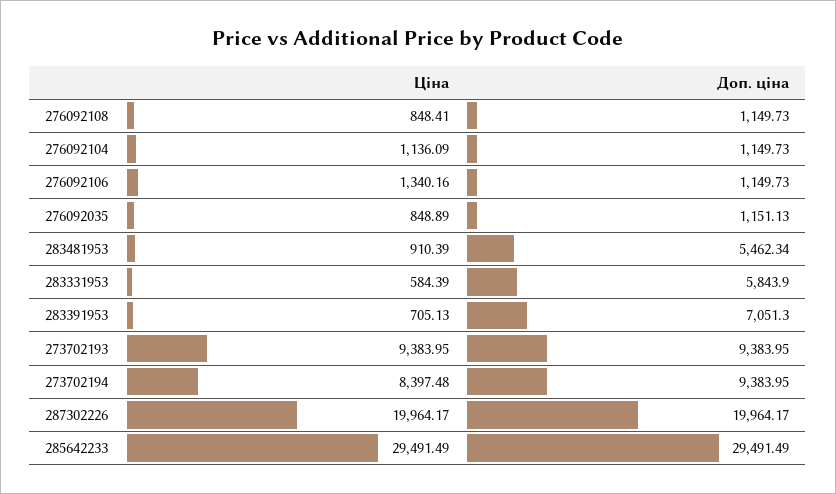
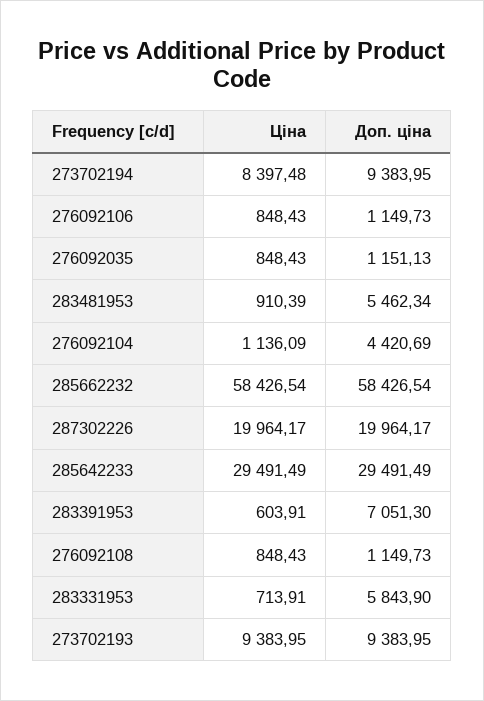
  {
    "Ціна": {
-     "276092108": 848.41,
+     "276092108": 848.43,
      "276092104": 1136.09,
-     "276092106": 1340.16,
+     "276092106": 848.43,
-     "276092035": 848.89,
+     "276092035": 848.43,
      "283481953": 910.39,
-     "283331953": 584.39,
+     "283331953": 713.91,
-     "283391953": 705.13,
+     "283391953": 603.91,
      "273702193": 9383.95,
      "273702194": 8397.48,
      "287302226": 19964.17,
-     "285642233": 29491.49
+     "285642233": 29491.49,
+     "285662232": 58426.54
    },
    "Доп. ціна": {
      "276092108": 1149.73,
-     "276092104": 1149.73,
+     "276092104": 4420.69,
      "276092106": 1149.73,
      "276092035": 1151.13,
      "283481953": 5462.34,
      "283331953": 5843.9,
      "283391953": 7051.3,
      "273702193": 9383.95,
      "273702194": 9383.95,
      "287302226": 19964.17,
-     "285642233": 29491.49
+     "285642233": 29491.49,
+     "285662232": 58426.54
    }
  }

